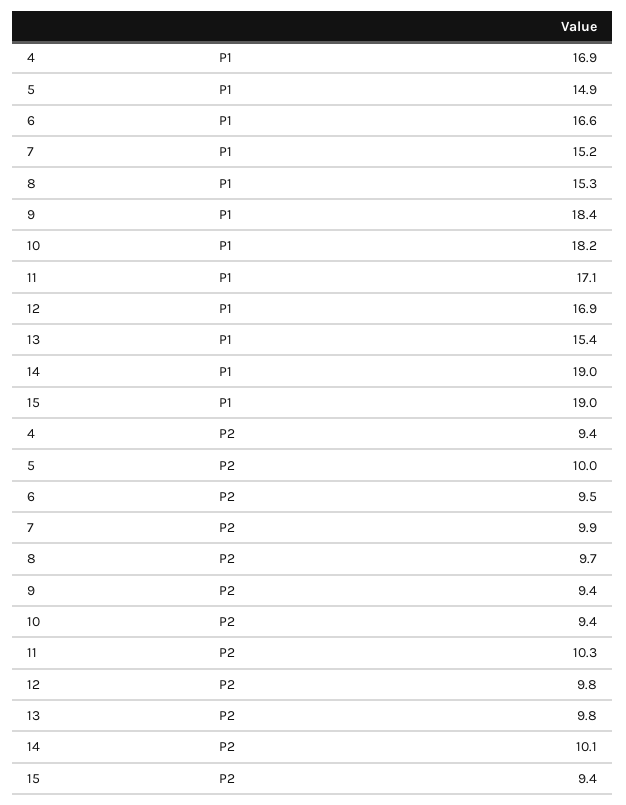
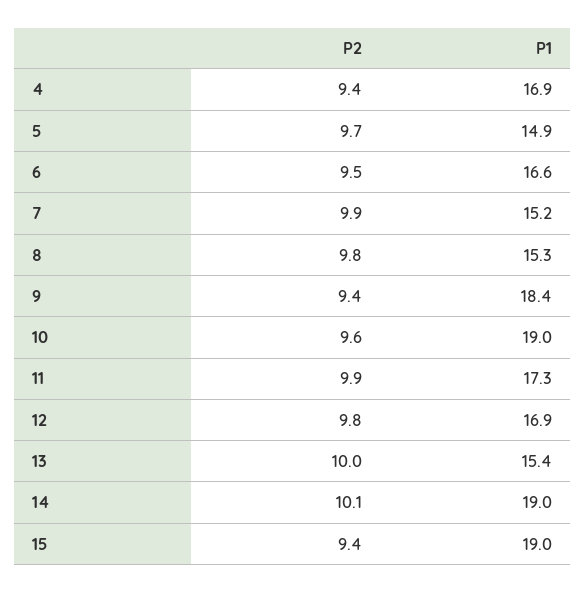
  {
    "4": {
      "P1": 16.9,
      "P2": 9.4
    },
    "5": {
      "P1": 14.9,
-     "P2": 10
+     "P2": 9.7
    },
    "6": {
      "P1": 16.6,
      "P2": 9.5
    },
    "7": {
      "P1": 15.2,
      "P2": 9.9
    },
    "8": {
      "P1": 15.3,
-     "P2": 9.7
+     "P2": 9.8
    },
    "9": {
      "P1": 18.4,
      "P2": 9.4
    },
    "10": {
-     "P1": 18.2,
+     "P1": 19,
-     "P2": 9.4
+     "P2": 9.6
    },
    "11": {
-     "P1": 17.1,
+     "P1": 17.3,
-     "P2": 10.3
+     "P2": 9.9
    },
    "12": {
      "P1": 16.9,
      "P2": 9.8
    },
    "13": {
      "P1": 15.4,
-     "P2": 9.8
+     "P2": 10
    },
    "14": {
      "P1": 19,
      "P2": 10.1
    },
    "15": {
      "P1": 19,
      "P2": 9.4
    }
  }

